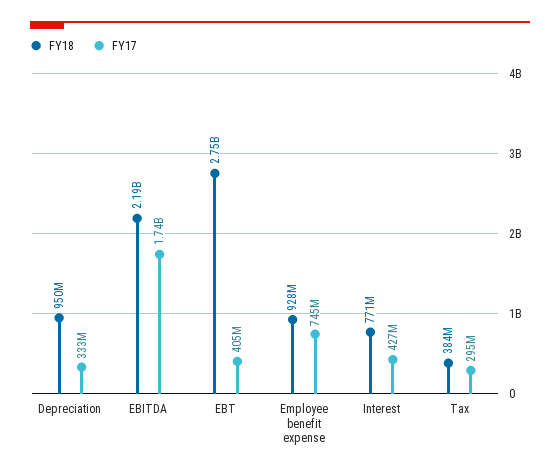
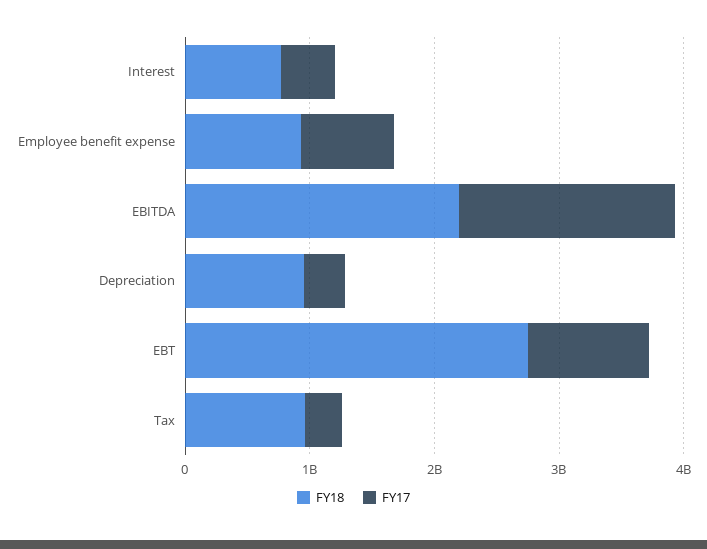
  {
    "FY18": {
      "Depreciation": 950000000,
      "EBITDA": 2190000000,
      "EBT": 2750000000,
      "Employee benefit expense": 928000000,
      "Interest": 771000000,
-     "Tax": 384000000
+     "Tax": 1000000000
    },
    "FY17": {
      "Depreciation": 333000000,
      "EBITDA": 1740000000,
-     "EBT": 405000000,
+     "EBT": 1000000000,
      "Employee benefit expense": 745000000,
      "Interest": 427000000,
      "Tax": 295000000
    }
  }

